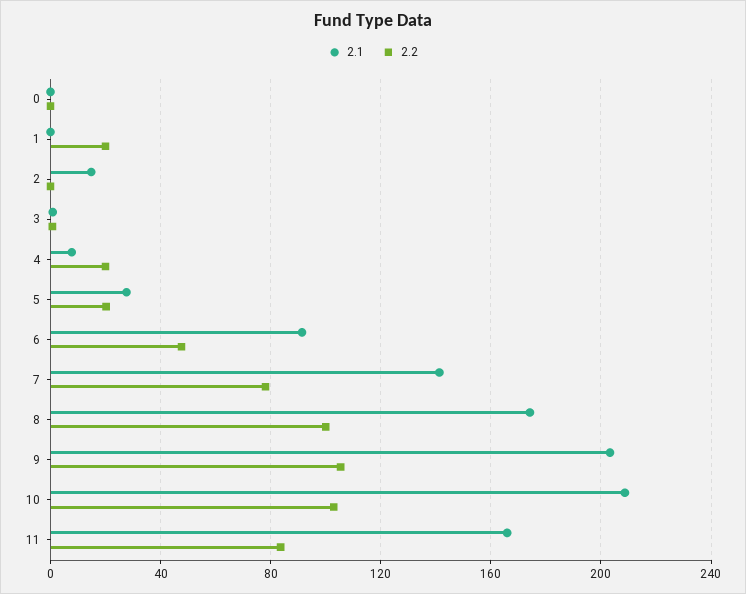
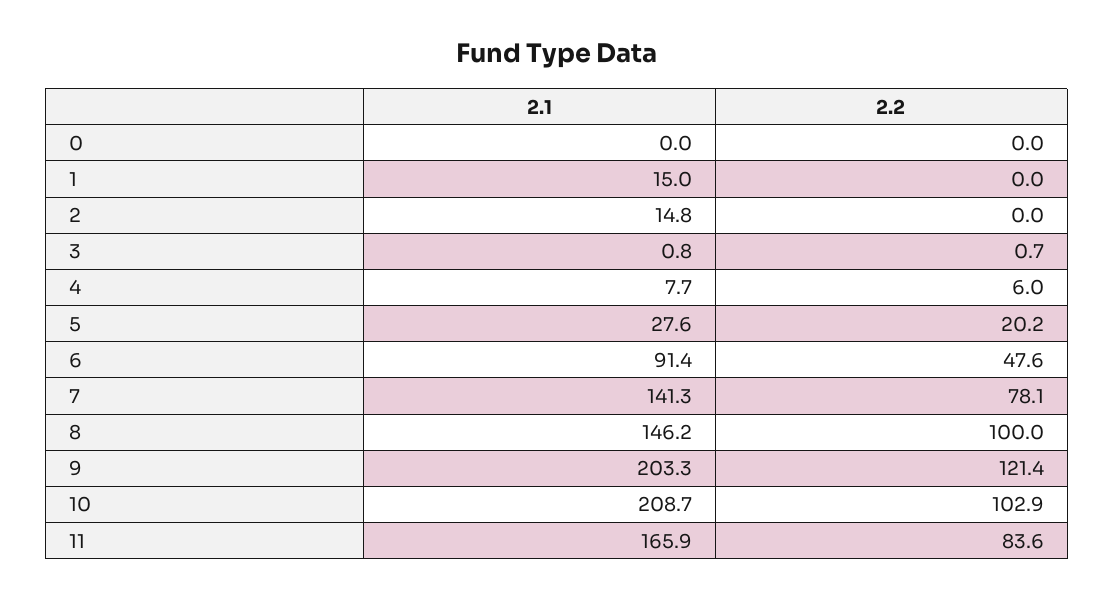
  {
    "2.1": {
      "0": 0,
-     "1": 0,
+     "1": 15,
      "2": 14.8,
      "3": 0.8,
      "4": 7.7,
      "5": 27.6,
      "6": 91.4,
      "7": 141.3,
-     "8": 175,
+     "8": 146.2,
      "9": 203.3,
      "10": 208.7,
      "11": 165.9
    },
    "2.2": {
      "0": 0,
-     "1": 20,
+     "1": 0,
      "2": 0,
      "3": 0.7,
-     "4": 20,
+     "4": 6,
      "5": 20.2,
      "6": 47.6,
      "7": 78.1,
      "8": 100,
-     "9": 105,
+     "9": 121.4,
      "10": 102.9,
      "11": 83.6
    }
  }

